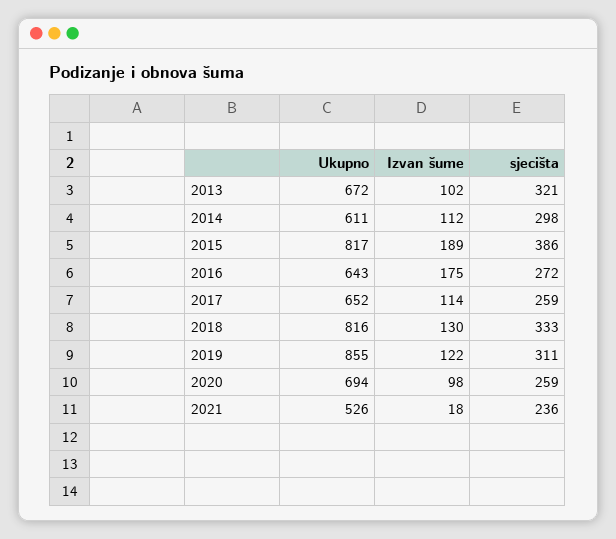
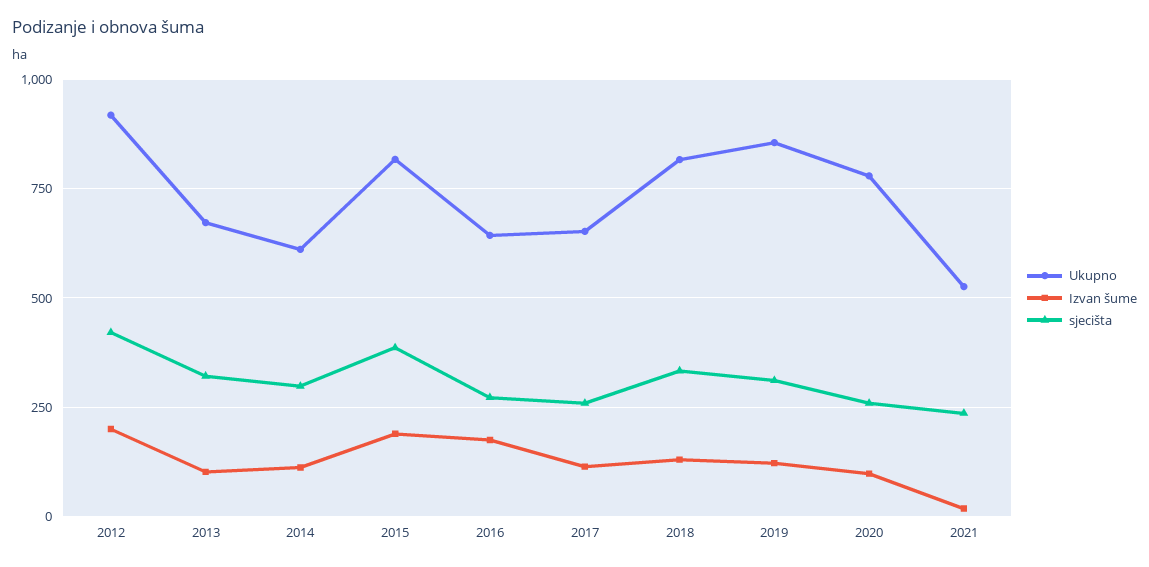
  {
    "Ukupno": {
      "2013": 672,
      "2014": 611,
      "2015": 817,
      "2016": 643,
      "2017": 652,
      "2018": 816,
      "2019": 855,
-     "2020": 694,
+     "2020": 775,
-     "2021": 526
+     "2021": 526,
+     "2012": 925
    },
    "Izvan šume": {
      "2013": 102,
      "2014": 112,
      "2015": 189,
      "2016": 175,
      "2017": 114,
      "2018": 130,
      "2019": 122,
      "2020": 98,
-     "2021": 18
+     "2021": 18,
+     "2012": 200
    },
    "sjecišta": {
      "2013": 321,
      "2014": 298,
      "2015": 386,
      "2016": 272,
      "2017": 259,
      "2018": 333,
      "2019": 311,
      "2020": 259,
-     "2021": 236
+     "2021": 236,
+     "2012": 425
    }
  }

